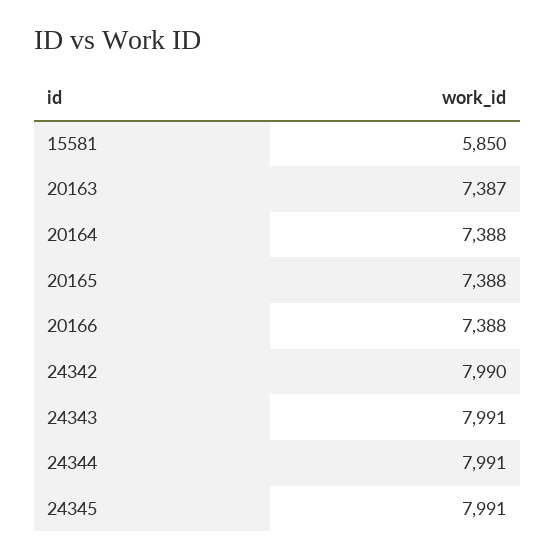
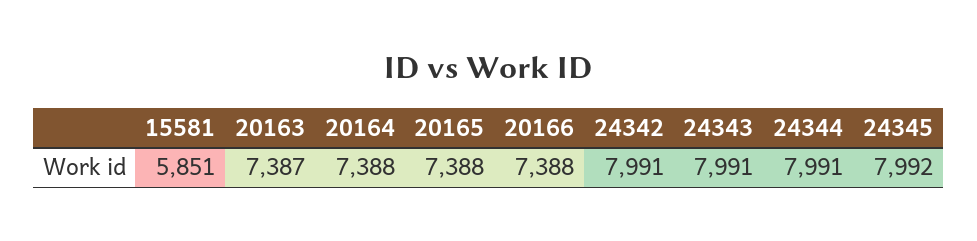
  {
-   "15581": 5850,
+   "15581": 5851,
    "20163": 7387,
    "20164": 7388,
    "20165": 7388,
    "20166": 7388,
-   "24342": 7990,
+   "24342": 7991,
    "24343": 7991,
    "24344": 7991,
-   "24345": 7991
+   "24345": 7992
  }

